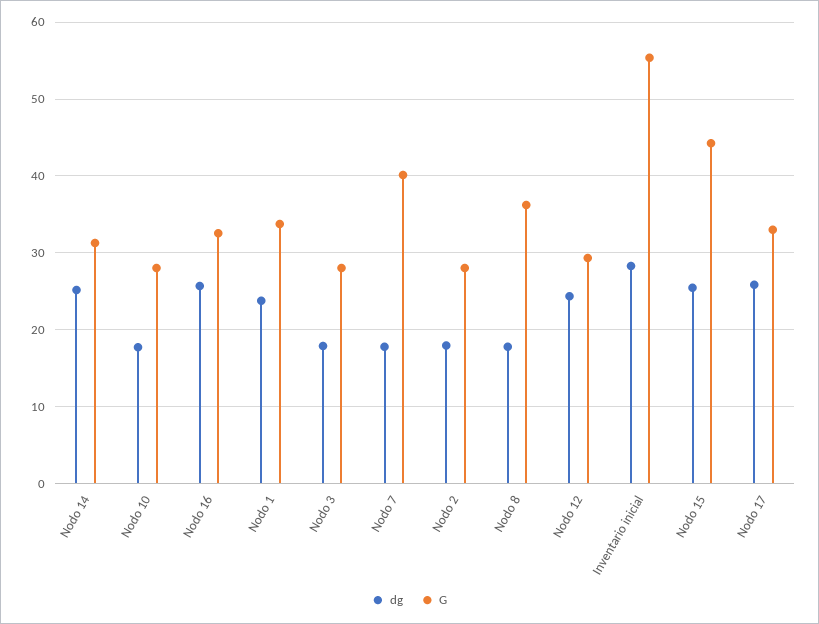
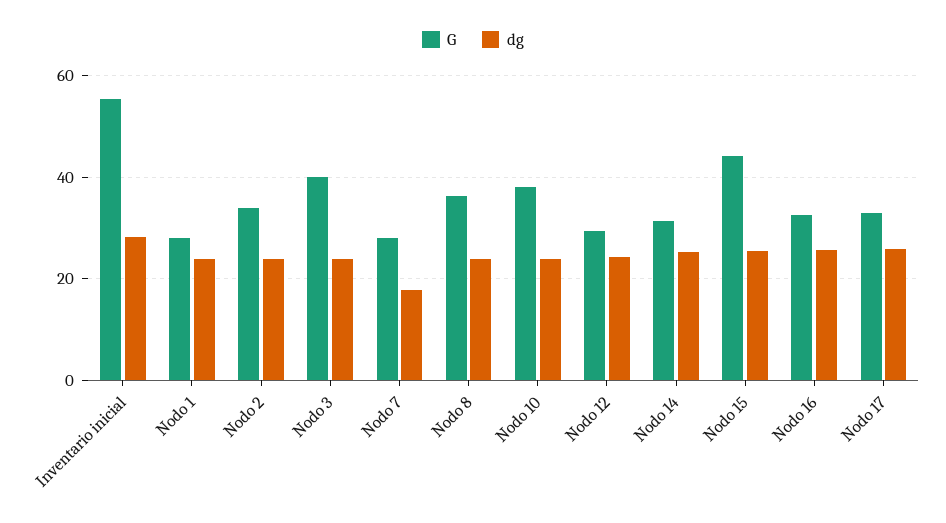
  {
    "dg": {
      "Nodo 14": 25,
-     "Nodo 10": 18,
+     "Nodo 10": 24,
      "Nodo 16": 26,
      "Nodo 1": 24,
-     "Nodo 3": 18,
+     "Nodo 3": 24,
      "Nodo 7": 18,
-     "Nodo 2": 18,
+     "Nodo 2": 24,
-     "Nodo 8": 18,
+     "Nodo 8": 24,
      "Nodo 12": 24,
      "Inventario inicial": 28,
      "Nodo 15": 25,
      "Nodo 17": 26
    },
    "G": {
      "Nodo 14": 31,
-     "Nodo 10": 28,
+     "Nodo 10": 38,
      "Nodo 16": 33,
-     "Nodo 1": 34,
+     "Nodo 1": 28,
-     "Nodo 3": 28,
+     "Nodo 3": 40,
-     "Nodo 7": 40,
+     "Nodo 7": 28,
-     "Nodo 2": 28,
+     "Nodo 2": 34,
      "Nodo 8": 36,
      "Nodo 12": 29,
      "Inventario inicial": 55,
      "Nodo 15": 44,
      "Nodo 17": 33
    }
  }

